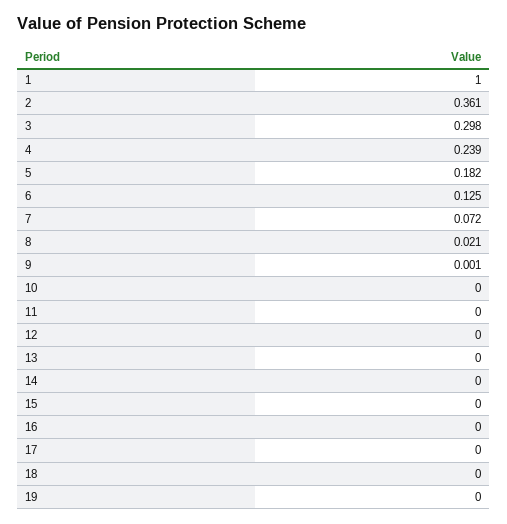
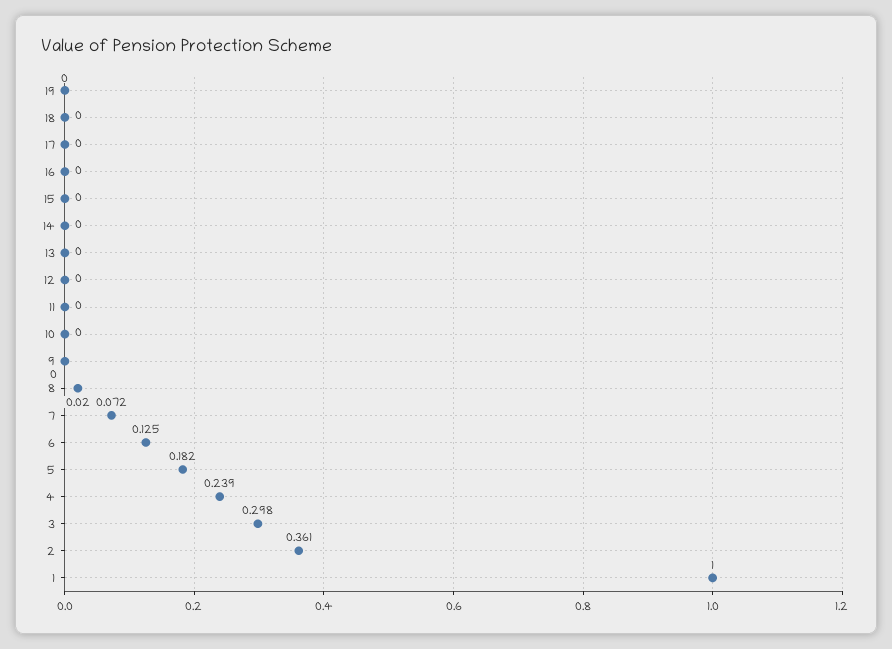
  {
    "1": 1,
    "2": 0.361,
    "3": 0.298,
    "4": 0.239,
    "5": 0.182,
    "6": 0.125,
    "7": 0.072,
-   "8": 0.021,
+   "8": 0.02,
-   "9": 0.001,
+   "9": 0,
    "10": 0,
    "11": 0,
    "12": 0,
    "13": 0,
    "14": 0,
    "15": 0,
    "16": 0,
    "17": 0,
    "18": 0,
    "19": 0
  }

